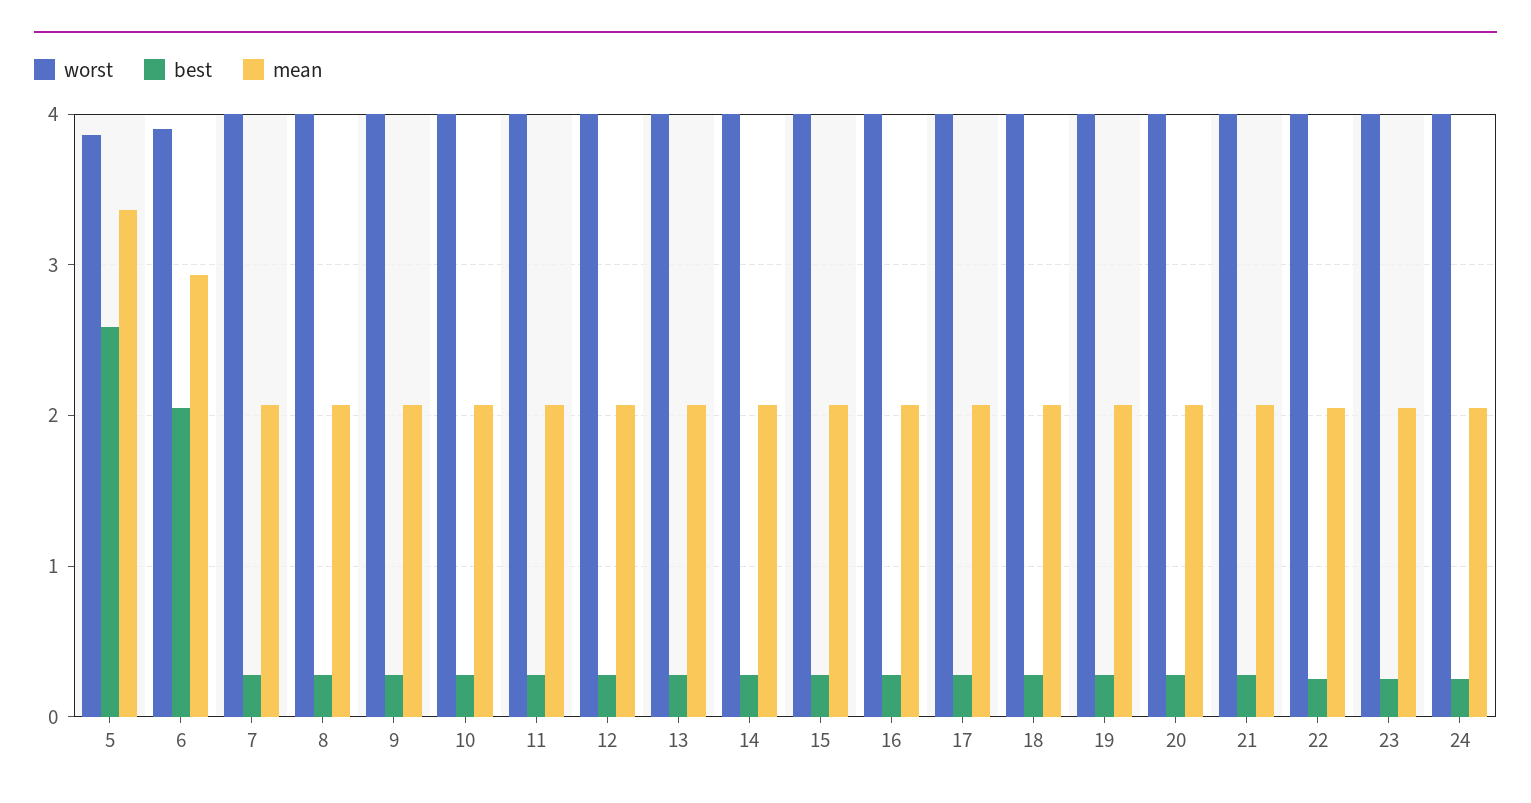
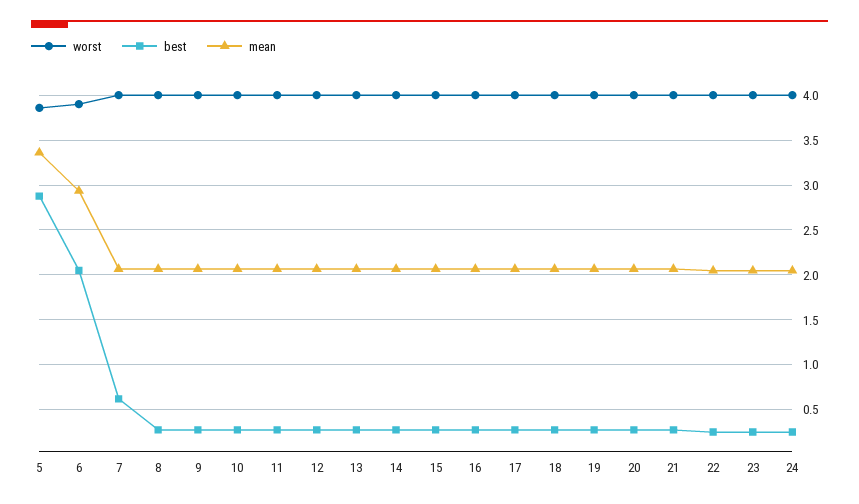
  {
    "worst": {
      "5": 3.9,
      "6": 3.9,
      "7": 4,
      "8": 4,
      "9": 4,
      "10": 4,
      "11": 4,
      "12": 4,
      "13": 4,
      "14": 4,
      "15": 4,
      "16": 4,
      "17": 4,
      "18": 4,
      "19": 4,
      "20": 4,
      "21": 4,
      "22": 4,
      "23": 4,
      "24": 4
    },
    "best": {
-     "5": 2.6,
+     "5": 2.9,
      "6": 2.1,
-     "7": 0.3,
+     "7": 0.6,
      "8": 0.3,
      "9": 0.3,
      "10": 0.3,
      "11": 0.3,
      "12": 0.3,
      "13": 0.3,
      "14": 0.3,
      "15": 0.3,
      "16": 0.3,
      "17": 0.3,
      "18": 0.3,
      "19": 0.3,
      "20": 0.3,
      "21": 0.3,
      "22": 0.3,
      "23": 0.3,
      "24": 0.3
    },
    "mean": {
      "5": 3.4,
      "6": 2.9,
      "7": 2.1,
      "8": 2.1,
      "9": 2.1,
      "10": 2.1,
      "11": 2.1,
      "12": 2.1,
      "13": 2.1,
      "14": 2.1,
      "15": 2.1,
      "16": 2.1,
      "17": 2.1,
      "18": 2.1,
      "19": 2.1,
      "20": 2.1,
      "21": 2.1,
      "22": 2,
      "23": 2,
      "24": 2
    }
  }

